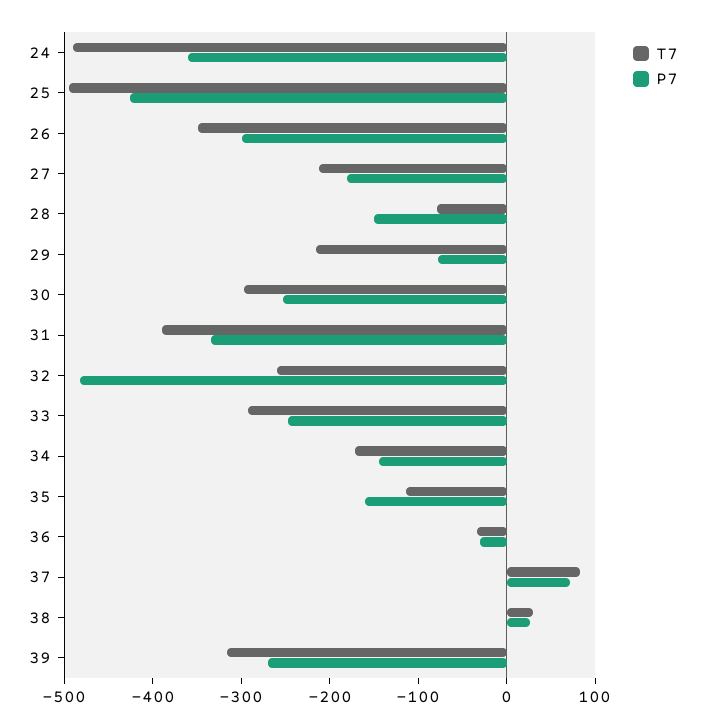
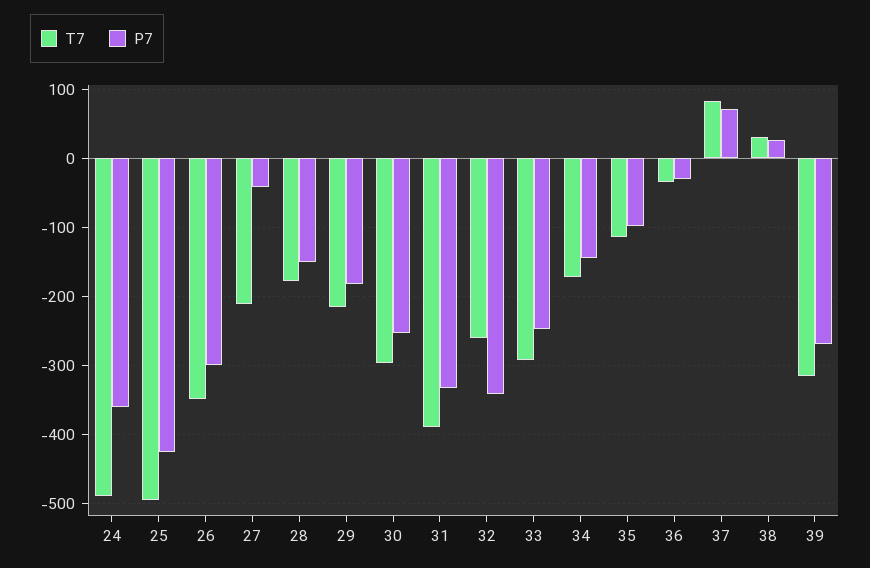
  {
    "T7": {
      "24": -490,
      "25": -500,
      "26": -350,
      "27": -210,
-     "28": -80,
+     "28": -180,
      "29": -220,
      "30": -300,
      "31": -390,
      "32": -260,
      "33": -290,
      "34": -170,
      "35": -110,
      "36": -30,
      "37": 80,
      "38": 30,
      "39": -320
    },
    "P7": {
      "24": -360,
      "25": -430,
      "26": -300,
-     "27": -180,
+     "27": -40,
      "28": -150,
-     "29": -80,
+     "29": -180,
      "30": -250,
      "31": -330,
-     "32": -480,
+     "32": -340,
      "33": -250,
      "34": -140,
-     "35": -160,
+     "35": -100,
      "36": -30,
      "37": 70,
      "38": 30,
      "39": -270
    }
  }

